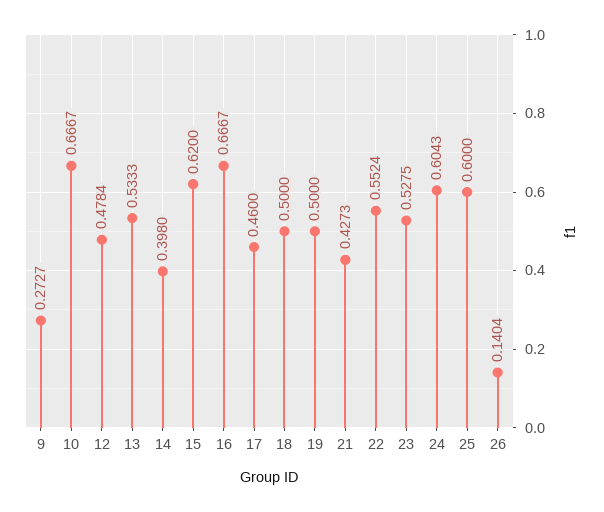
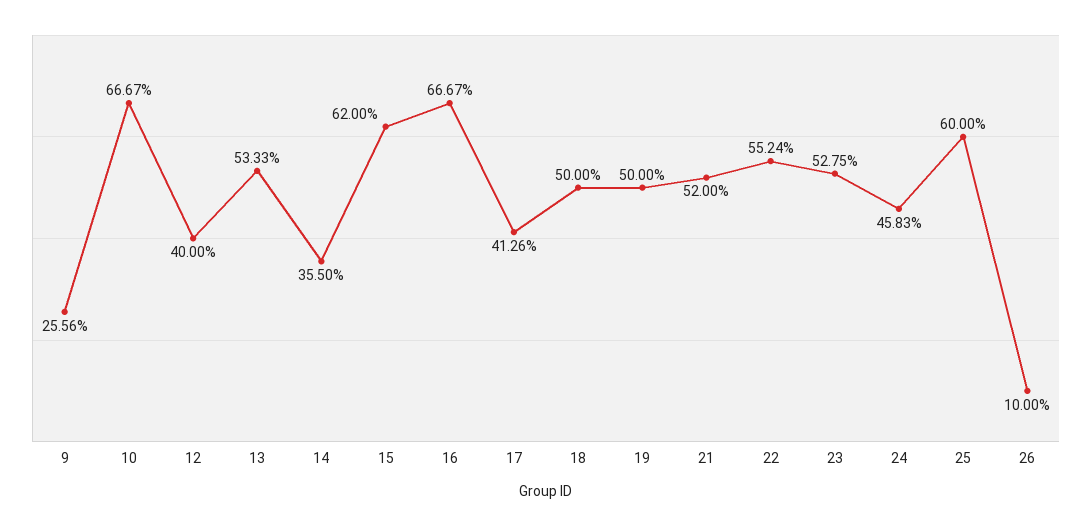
  {
-   "9": 0.2727,
+   "9": 0.2556,
    "10": 0.6667,
-   "12": 0.4784,
+   "12": 0.4,
    "13": 0.5333,
-   "14": 0.398,
+   "14": 0.355,
    "15": 0.62,
    "16": 0.6667,
-   "17": 0.46,
+   "17": 0.4126,
    "18": 0.5,
    "19": 0.5,
-   "21": 0.4273,
+   "21": 0.52,
    "22": 0.5524,
    "23": 0.5275,
-   "24": 0.6043,
+   "24": 0.4583,
    "25": 0.6,
-   "26": 0.1404
+   "26": 0.1
  }

